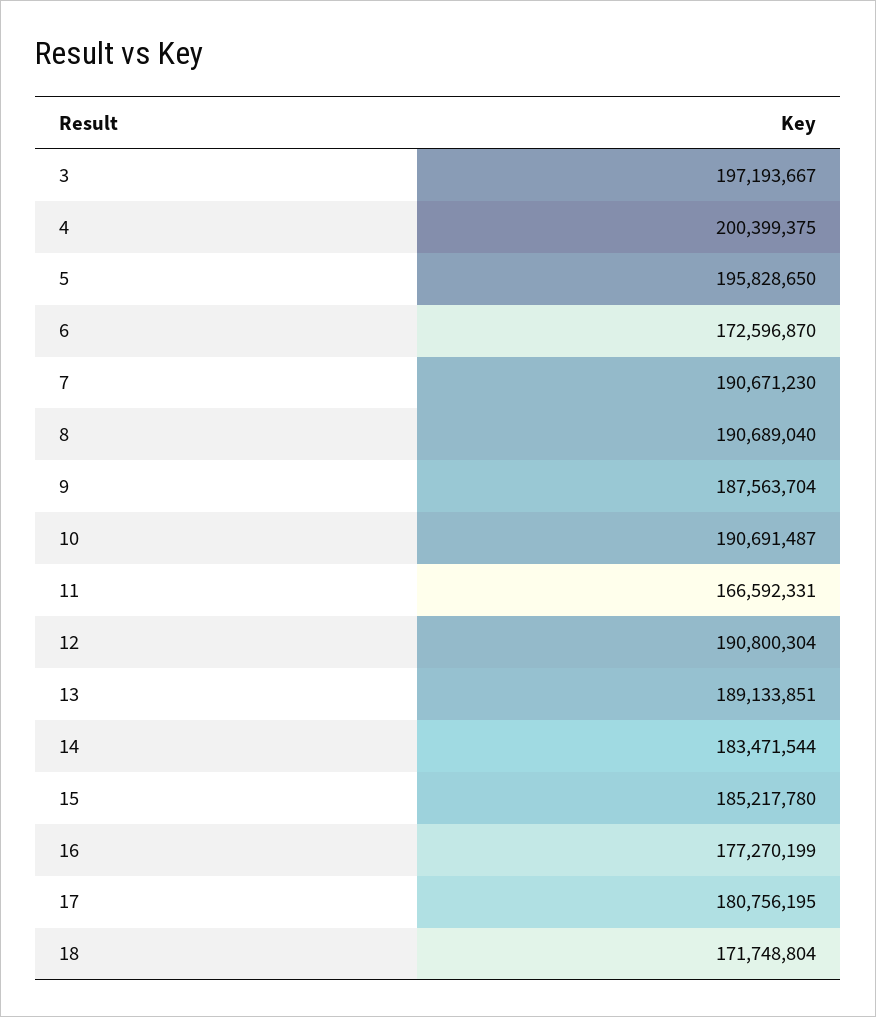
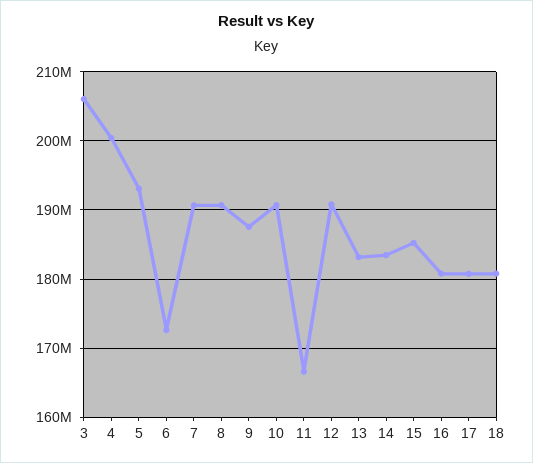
  {
-   "3": 197193667,
+   "3": 206000000,
    "4": 200399375,
-   "5": 195828650,
+   "5": 193000000,
    "6": 172596870,
    "7": 190671230,
    "8": 190689040,
    "9": 187563704,
    "10": 190691487,
    "11": 166592331,
    "12": 190800304,
-   "13": 189133851,
+   "13": 183000000,
    "14": 183471544,
    "15": 185217780,
-   "16": 177270199,
+   "16": 181000000,
    "17": 180756195,
-   "18": 171748804
+   "18": 181000000
  }

